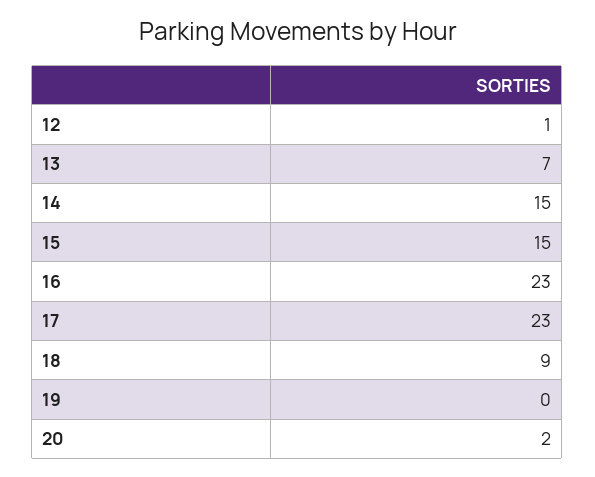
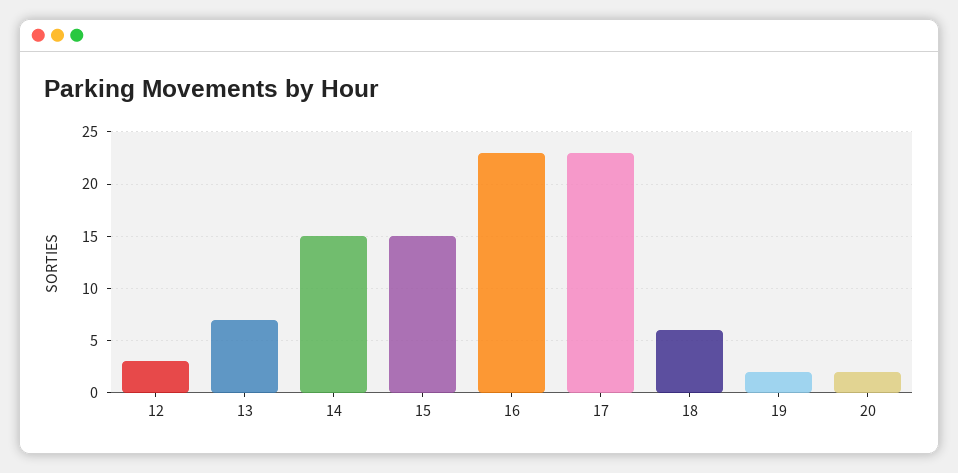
  {
-   "12": 1,
+   "12": 3,
    "13": 7,
    "14": 15,
    "15": 15,
    "16": 23,
    "17": 23,
-   "18": 9,
+   "18": 6,
-   "19": 0,
+   "19": 2,
    "20": 2
  }

